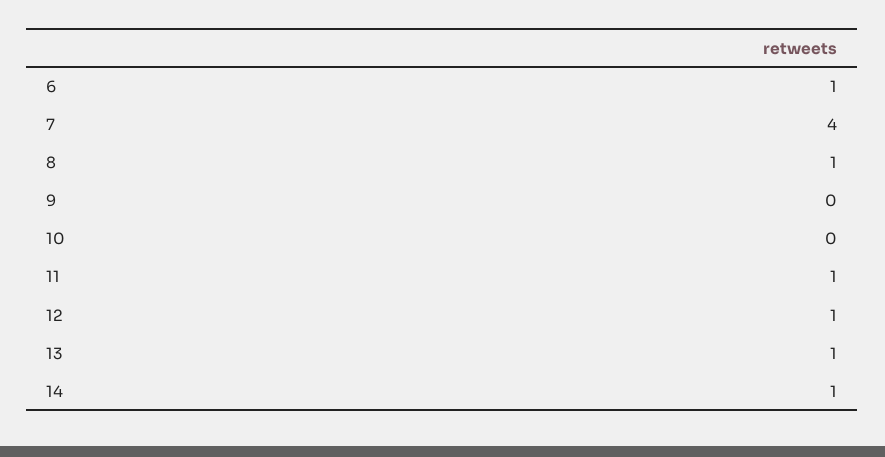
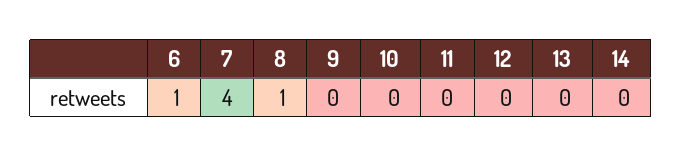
  {
    "6": 1,
    "7": 4,
    "8": 1,
    "9": 0,
    "10": 0,
-   "11": 1,
+   "11": 0,
-   "12": 1,
+   "12": 0,
-   "13": 1,
+   "13": 0,
-   "14": 1
+   "14": 0
  }

